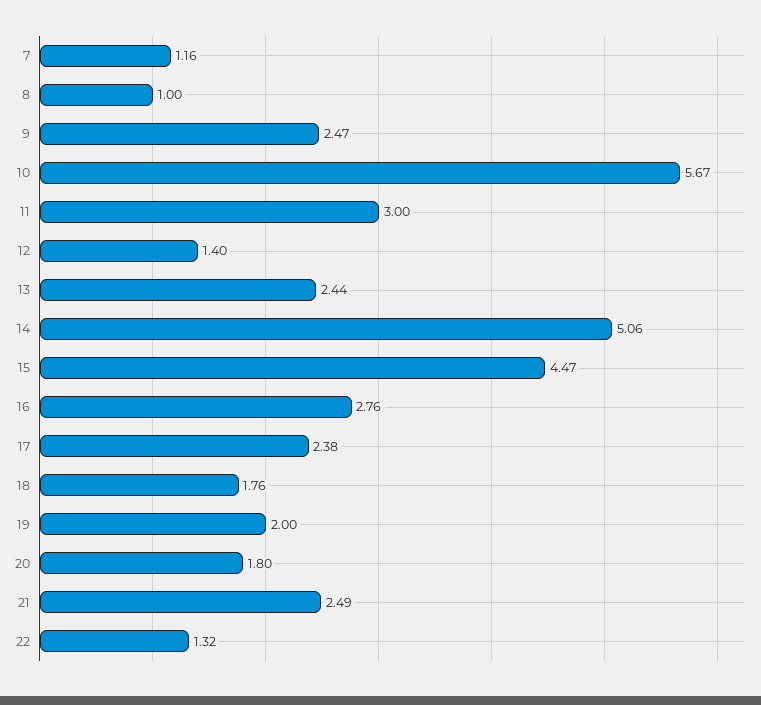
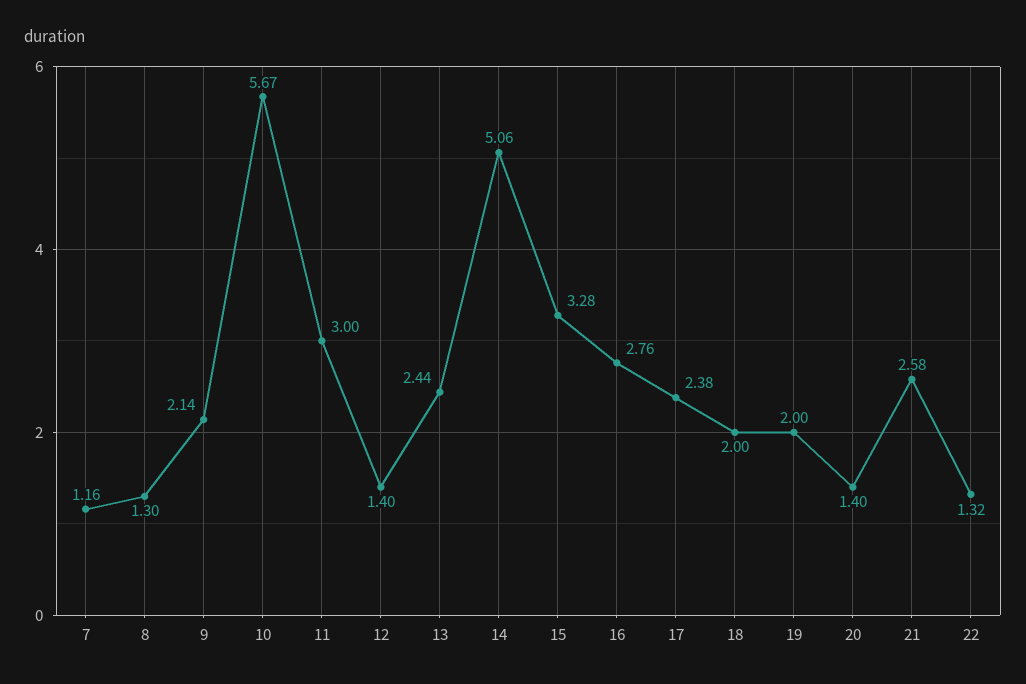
  {
    "7": 1.16,
-   "8": 1,
+   "8": 1.3,
-   "9": 2.47,
+   "9": 2.14,
    "10": 5.67,
    "11": 3,
    "12": 1.4,
    "13": 2.44,
    "14": 5.06,
-   "15": 4.47,
+   "15": 3.28,
    "16": 2.76,
    "17": 2.38,
-   "18": 1.76,
+   "18": 2,
    "19": 2,
-   "20": 1.8,
+   "20": 1.4,
-   "21": 2.49,
+   "21": 2.58,
    "22": 1.32
  }

